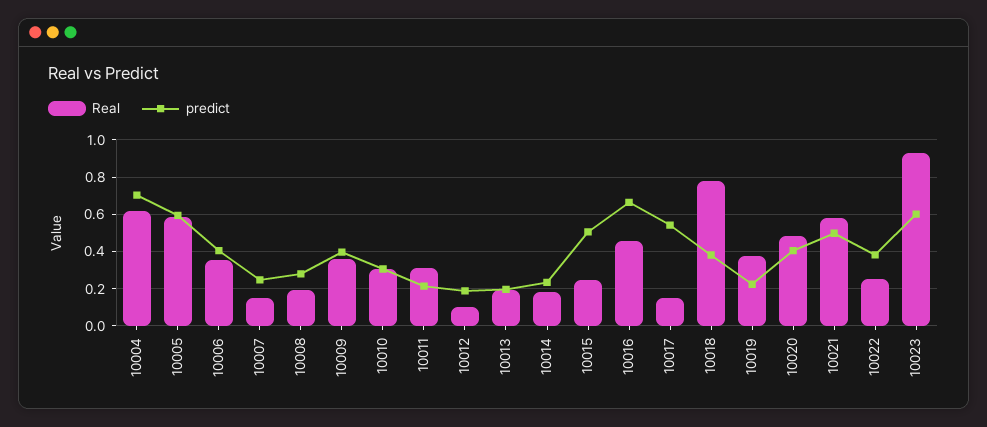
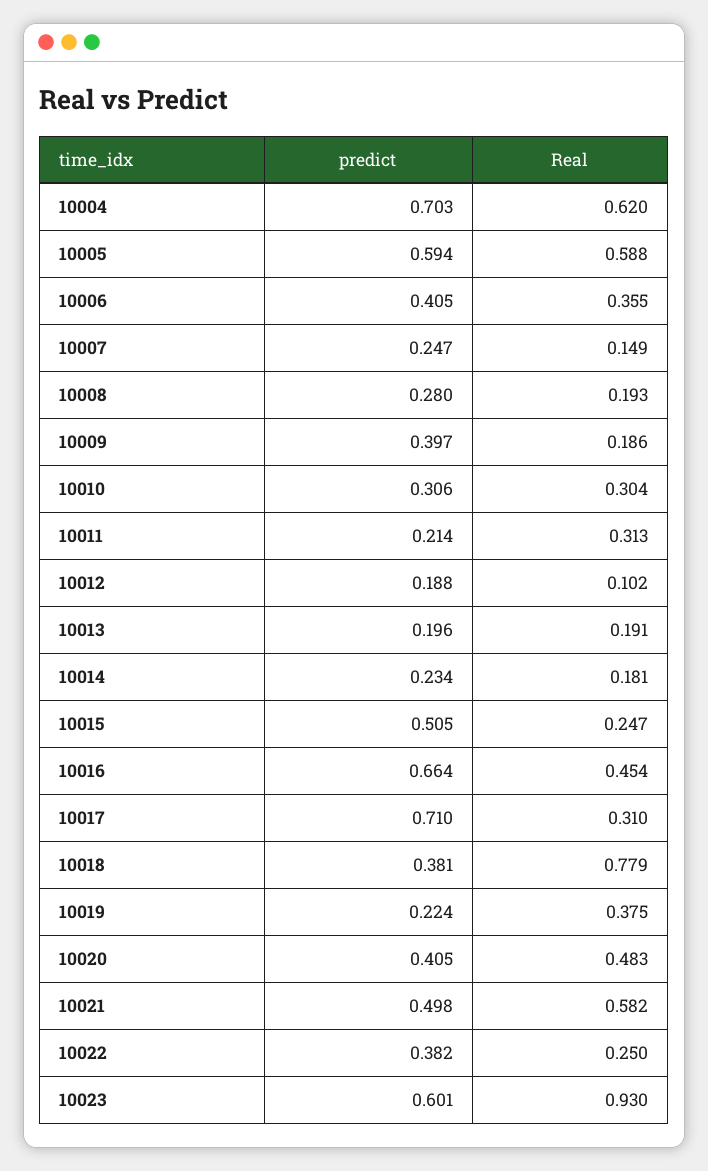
  {
    "Real": {
      "10004": 0.62,
      "10005": 0.588,
      "10006": 0.355,
      "10007": 0.149,
      "10008": 0.193,
-     "10009": 0.35,
+     "10009": 0.186,
      "10010": 0.304,
      "10011": 0.313,
      "10012": 0.102,
      "10013": 0.191,
      "10014": 0.181,
      "10015": 0.247,
      "10016": 0.454,
-     "10017": 0.15,
+     "10017": 0.31,
      "10018": 0.779,
      "10019": 0.375,
      "10020": 0.483,
      "10021": 0.582,
      "10022": 0.25,
      "10023": 0.93
    },
    "predict": {
      "10004": 0.703,
      "10005": 0.594,
      "10006": 0.405,
      "10007": 0.247,
      "10008": 0.28,
      "10009": 0.397,
      "10010": 0.306,
      "10011": 0.214,
      "10012": 0.188,
      "10013": 0.196,
      "10014": 0.234,
      "10015": 0.505,
      "10016": 0.664,
-     "10017": 0.55,
+     "10017": 0.71,
      "10018": 0.381,
      "10019": 0.224,
      "10020": 0.405,
      "10021": 0.498,
      "10022": 0.382,
      "10023": 0.601
    }
  }

